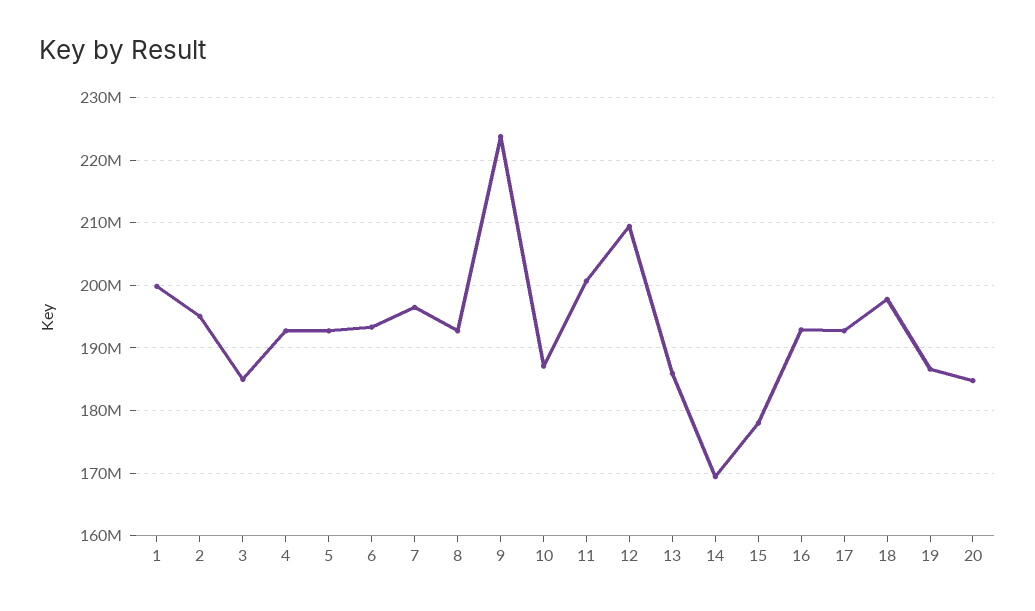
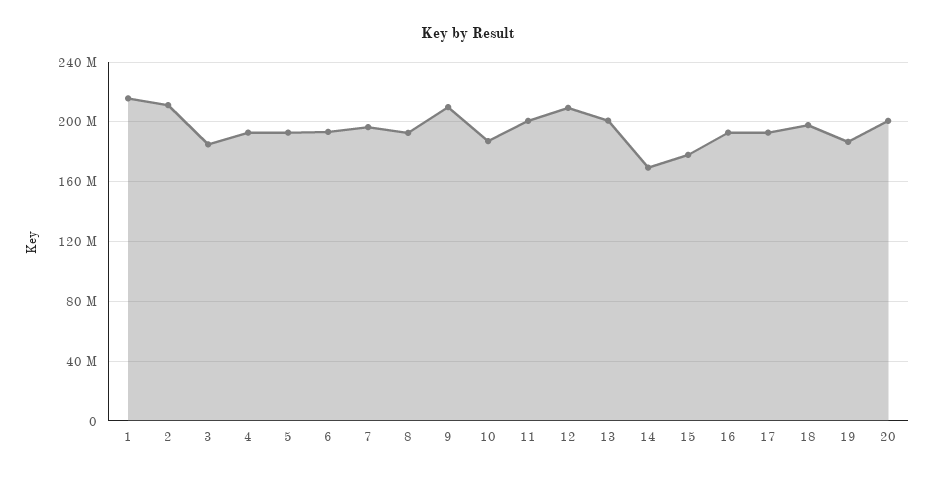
  {
-   "1": 200000000,
+   "1": 215000000,
-   "2": 195000000,
+   "2": 210000000,
    "3": 185000000,
    "4": 193000000,
    "5": 193000000,
    "6": 193000000,
    "7": 196000000,
    "8": 193000000,
-   "9": 224000000,
+   "9": 210000000,
    "10": 187000000,
    "11": 201000000,
    "12": 209000000,
-   "13": 186000000,
+   "13": 200000000,
    "14": 169000000,
    "15": 178000000,
    "16": 193000000,
    "17": 193000000,
    "18": 198000000,
    "19": 187000000,
-   "20": 185000000
+   "20": 200000000
  }

